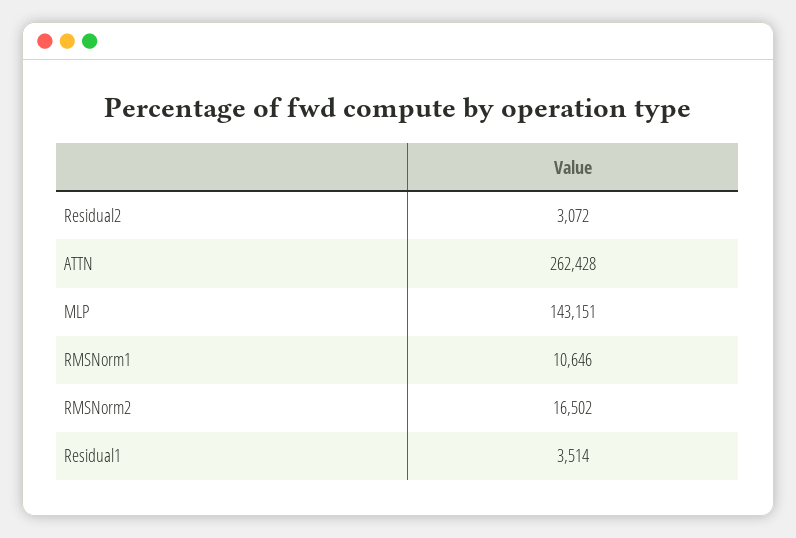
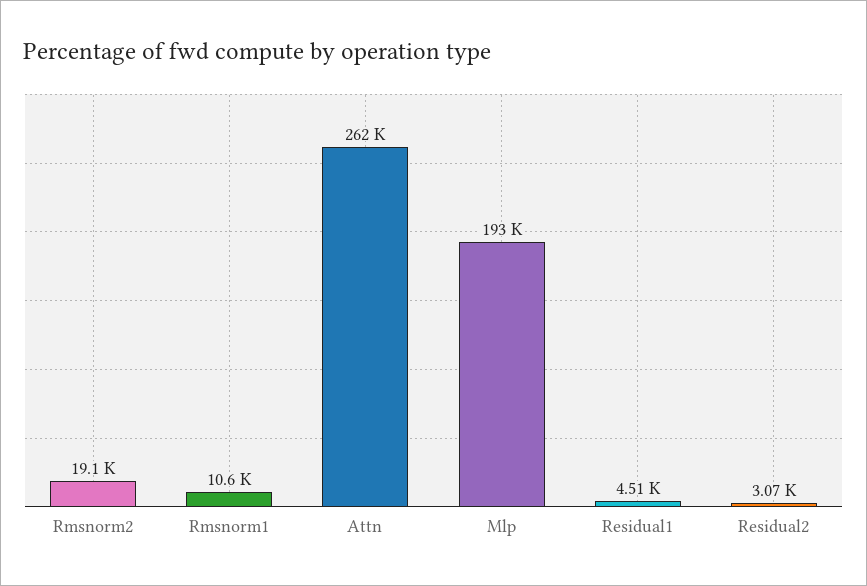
  {
    "Residual2": 3072,
    "ATTN": 262428,
-   "MLP": 143151,
+   "MLP": 193000,
    "RMSNorm1": 10646,
-   "RMSNorm2": 16502,
+   "RMSNorm2": 19100,
-   "Residual1": 3514
+   "Residual1": 4510
  }

